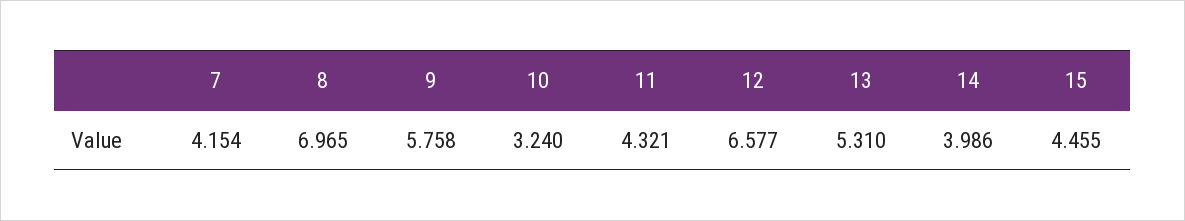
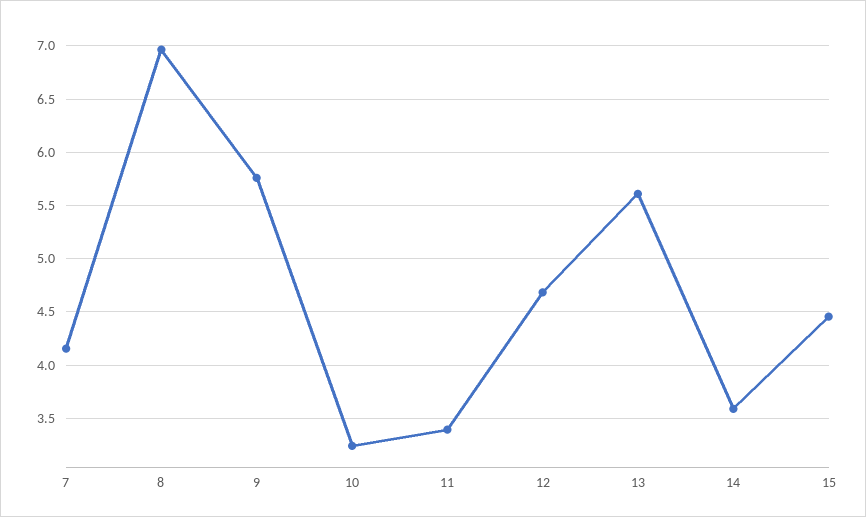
  {
    "7": 4.154,
    "8": 6.965,
    "9": 5.758,
    "10": 3.24,
-   "11": 4.321,
+   "11": 3.4,
-   "12": 6.577,
+   "12": 4.7,
-   "13": 5.31,
+   "13": 5.6,
-   "14": 3.986,
+   "14": 3.6,
    "15": 4.455
  }

